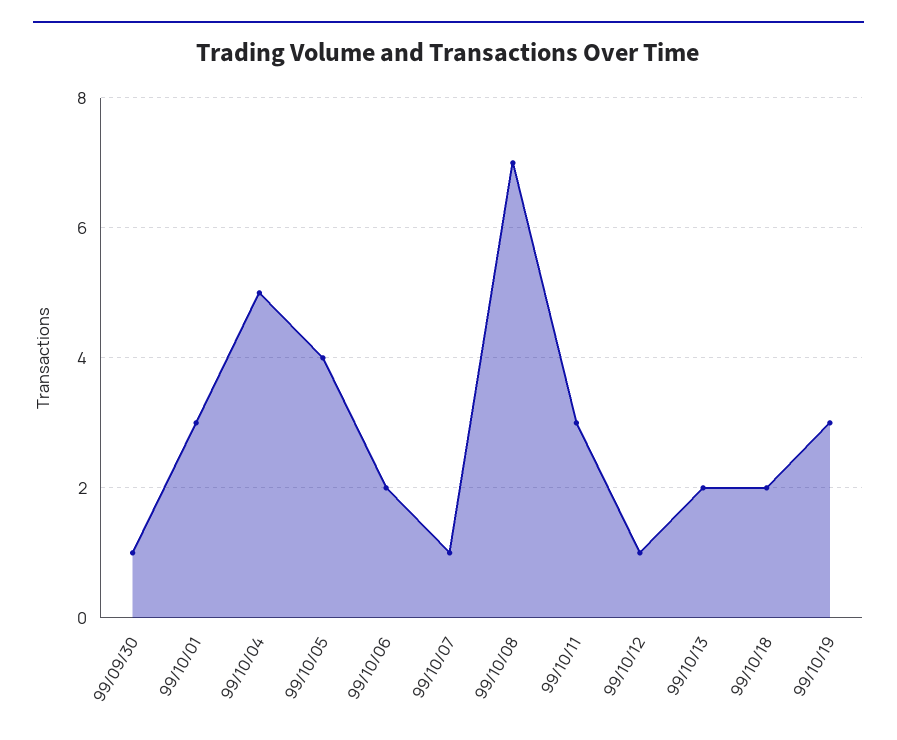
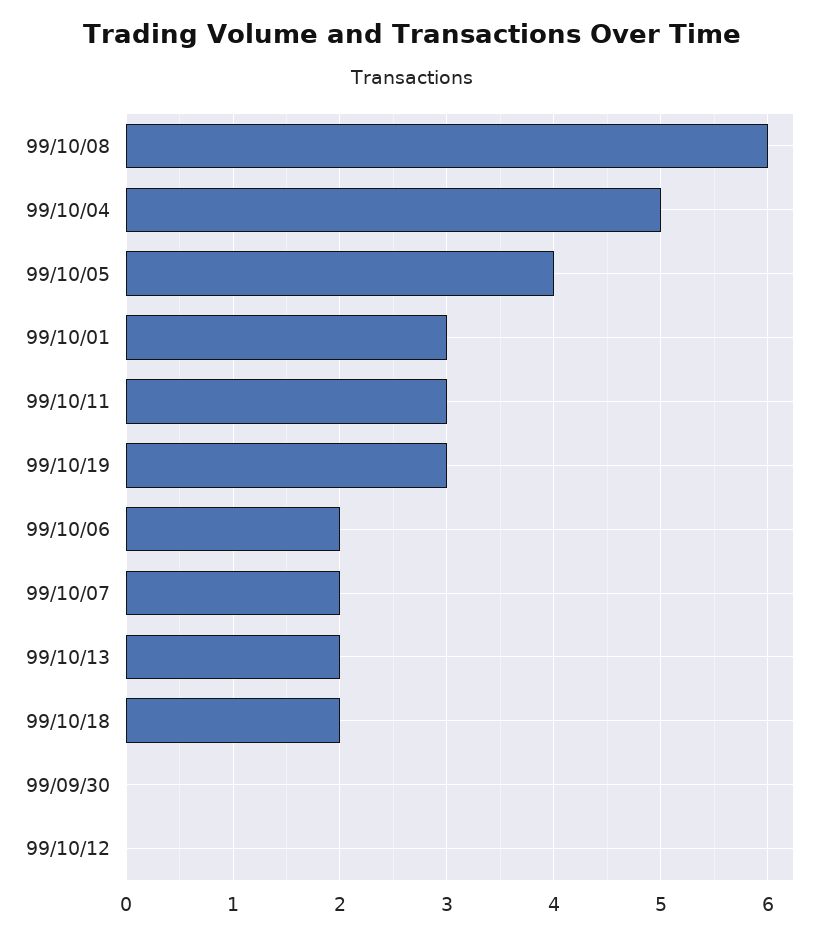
  {
-   "99/09/30": 1,
+   "99/09/30": 0,
    "99/10/01": 3,
    "99/10/04": 5,
    "99/10/05": 4,
    "99/10/06": 2,
-   "99/10/07": 1,
+   "99/10/07": 2,
-   "99/10/08": 7,
+   "99/10/08": 6,
    "99/10/11": 3,
-   "99/10/12": 1,
+   "99/10/12": 0,
    "99/10/13": 2,
    "99/10/18": 2,
    "99/10/19": 3
  }

